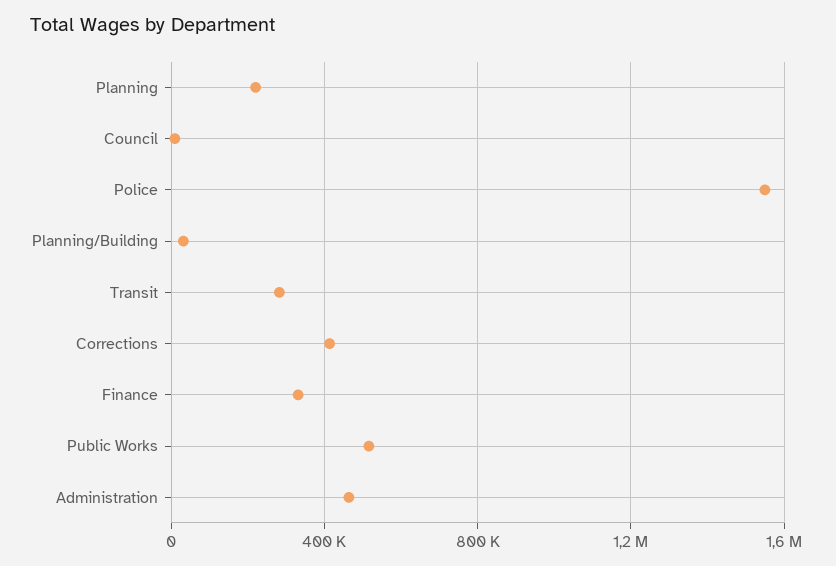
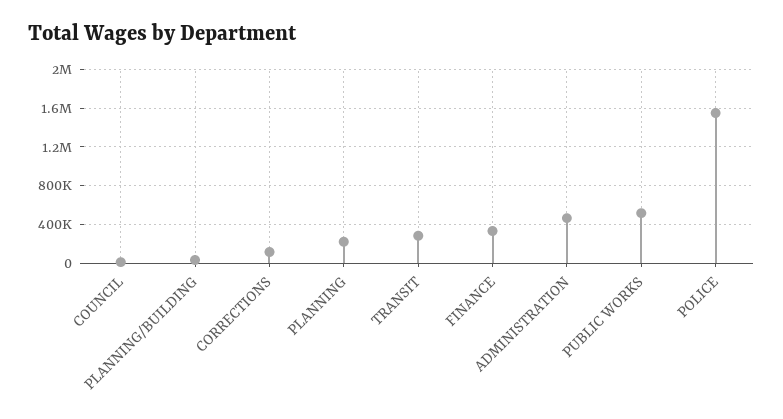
  {
    "Planning": 200000,
    "Council": 0,
    "Police": 1550000,
    "Planning/Building": 50000,
    "Transit": 300000,
-   "Corrections": 400000,
+   "Corrections": 100000,
    "Finance": 350000,
    "Public Works": 500000,
    "Administration": 450000
  }

